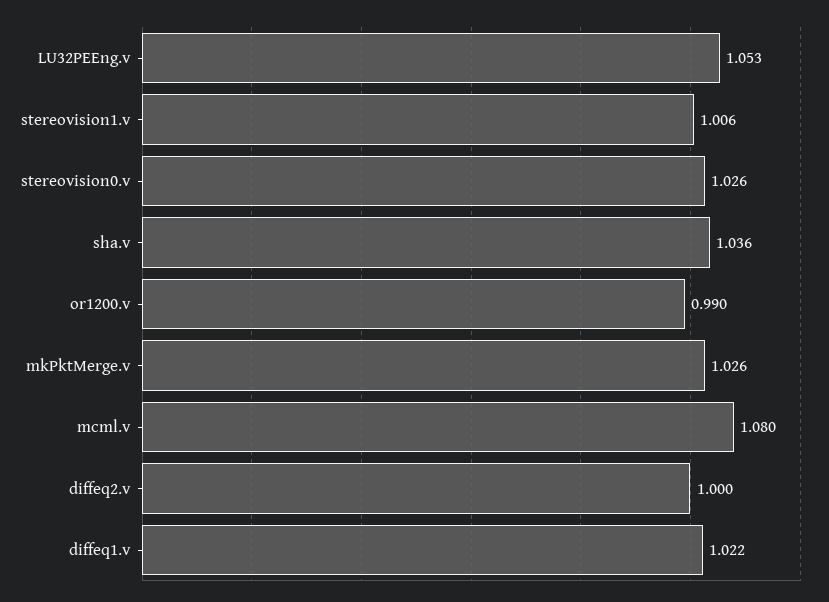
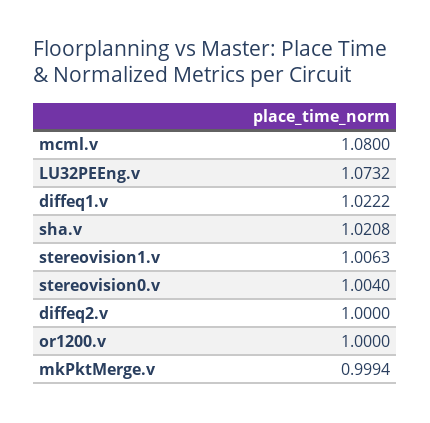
  {
-   "LU32PEEng.v": 1.053,
+   "LU32PEEng.v": 1.0732,
    "stereovision1.v": 1.0063,
-   "stereovision0.v": 1.026,
+   "stereovision0.v": 1.004,
-   "sha.v": 1.036,
+   "sha.v": 1.0208,
-   "or1200.v": 0.99,
+   "or1200.v": 1,
-   "mkPktMerge.v": 1.026,
+   "mkPktMerge.v": 0.9994,
    "mcml.v": 1.08,
    "diffeq2.v": 1,
    "diffeq1.v": 1.0222
  }

